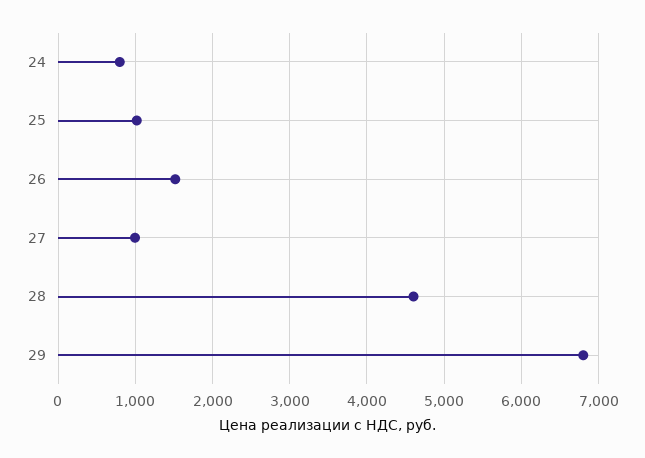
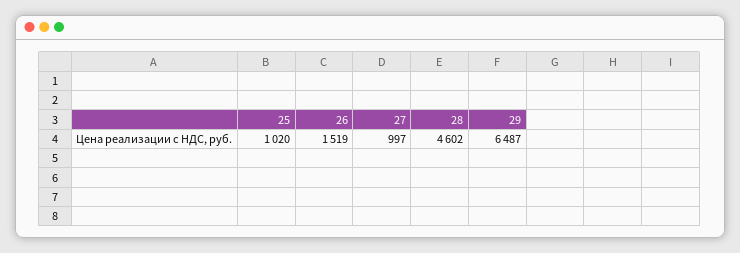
  {
-   "24": 800,
    "25": 1020,
    "26": 1519,
    "27": 997,
    "28": 4602,
-   "29": 6800
+   "29": 6487
  }

